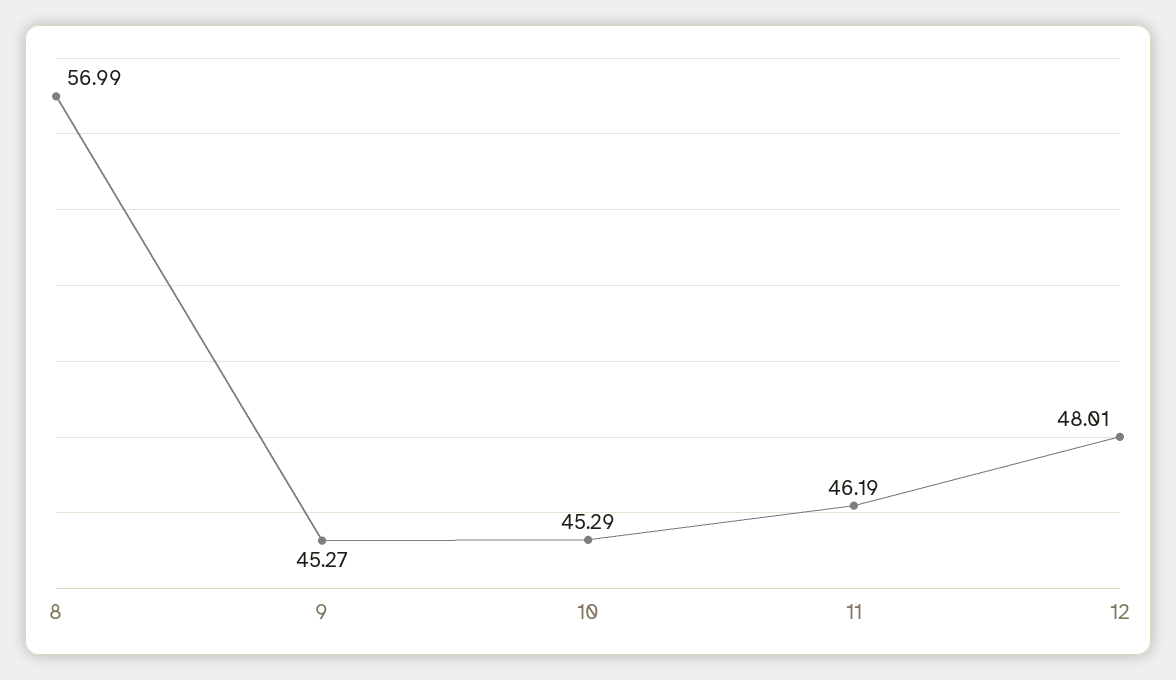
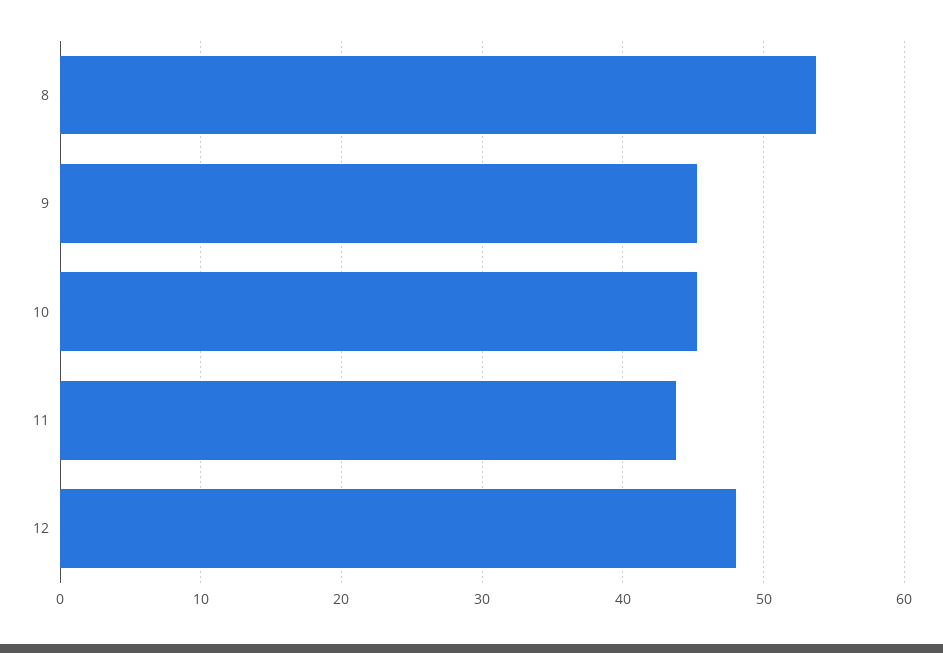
  {
-   "8": 56.99,
+   "8": 54,
    "9": 45.27,
    "10": 45.29,
-   "11": 46.19,
+   "11": 44,
    "12": 48.01
  }

